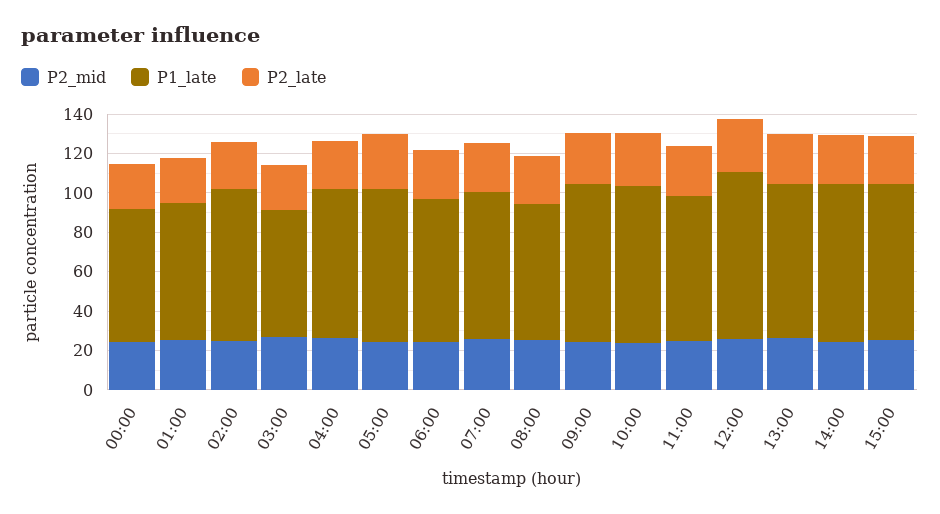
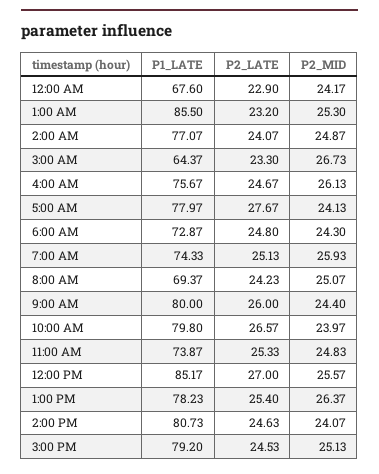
  {
    "P2_mid": {
      "00:00": 24.17,
      "01:00": 25.3,
      "02:00": 24.87,
      "03:00": 26.73,
      "04:00": 26.13,
      "05:00": 24.13,
      "06:00": 24.3,
      "07:00": 25.93,
      "08:00": 25.07,
      "09:00": 24.4,
      "10:00": 23.97,
      "11:00": 24.83,
      "12:00": 25.57,
      "13:00": 26.37,
      "14:00": 24.07,
      "15:00": 25.13
    },
    "P1_late": {
      "00:00": 67.6,
-     "01:00": 70,
+     "01:00": 85.5,
      "02:00": 77.07,
      "03:00": 64.37,
      "04:00": 75.67,
      "05:00": 77.97,
      "06:00": 72.87,
      "07:00": 74.33,
      "08:00": 69.37,
      "09:00": 80,
      "10:00": 79.8,
      "11:00": 73.87,
      "12:00": 85.17,
      "13:00": 78.23,
      "14:00": 80.73,
      "15:00": 79.2
    },
    "P2_late": {
      "00:00": 22.9,
      "01:00": 23.2,
      "02:00": 24.07,
      "03:00": 23.3,
      "04:00": 24.67,
      "05:00": 27.67,
      "06:00": 24.8,
      "07:00": 25.13,
      "08:00": 24.23,
      "09:00": 26,
      "10:00": 26.57,
      "11:00": 25.33,
      "12:00": 27,
      "13:00": 25.4,
      "14:00": 24.63,
      "15:00": 24.53
    }
  }

